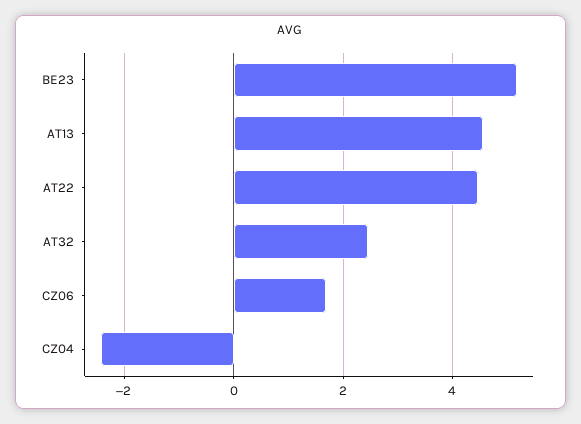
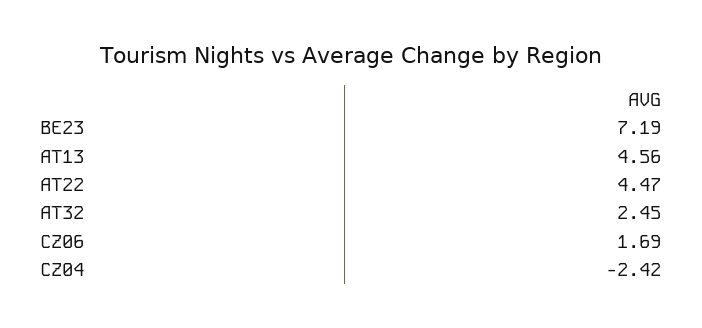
  {
-   "BE23": 5.2,
+   "BE23": 7.19,
    "AT13": 4.56,
    "AT22": 4.47,
    "AT32": 2.45,
    "CZ06": 1.69,
    "CZ04": -2.42
  }

